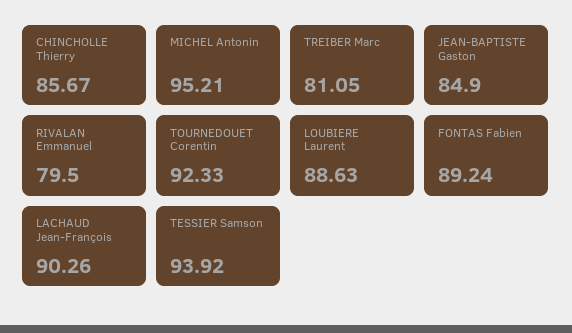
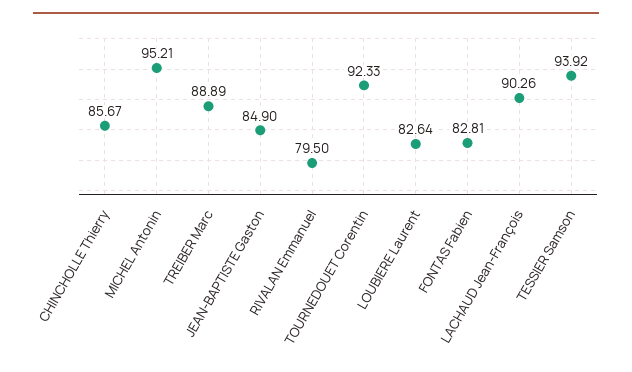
  {
    "CHINCHOLLE Thierry": 85.67,
    "MICHEL Antonin": 95.21,
-   "TREIBER Marc": 81.05,
+   "TREIBER Marc": 88.89,
    "JEAN-BAPTISTE Gaston": 84.9,
    "RIVALAN Emmanuel": 79.5,
    "TOURNEDOUET Corentin": 92.33,
-   "LOUBIERE Laurent": 88.63,
+   "LOUBIERE Laurent": 82.64,
-   "FONTAS Fabien": 89.24,
+   "FONTAS Fabien": 82.81,
    "LACHAUD Jean-François": 90.26,
    "TESSIER Samson": 93.92
  }

